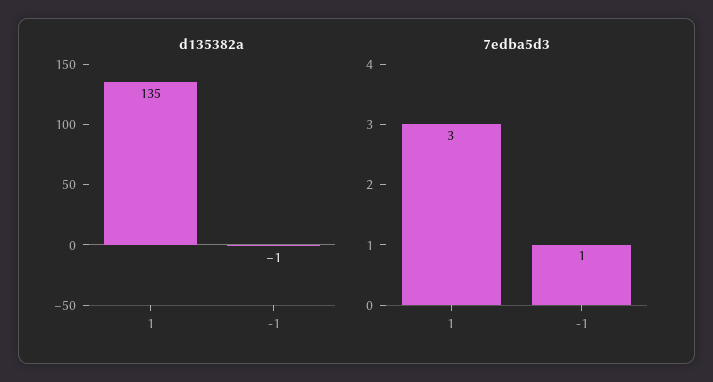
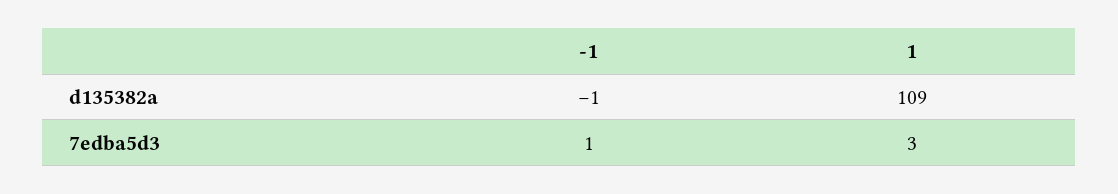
  {
    "d135382a": {
-     "1": 135,
+     "1": 109,
      "-1": -1
    },
    "7edba5d3": {
      "1": 3,
      "-1": 1
    }
  }

